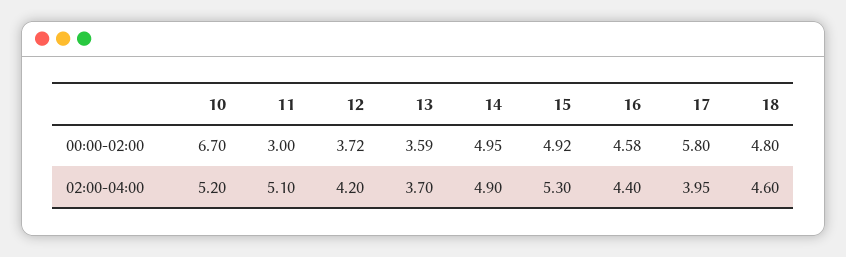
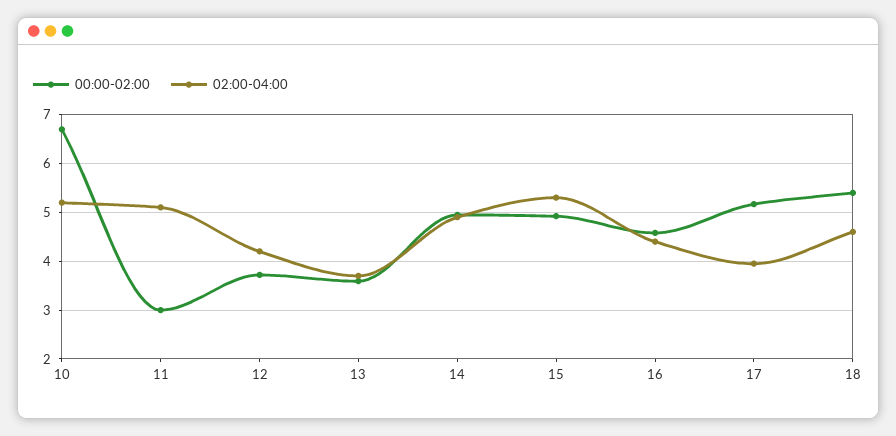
  {
    "00:00-02:00": {
      "10": 6.7,
      "11": 3,
      "12": 3.72,
      "13": 3.59,
      "14": 4.95,
      "15": 4.92,
      "16": 4.58,
-     "17": 5.8,
+     "17": 5.2,
-     "18": 4.8
+     "18": 5.4
    },
    "02:00-04:00": {
      "10": 5.2,
      "11": 5.1,
      "12": 4.2,
      "13": 3.7,
      "14": 4.9,
      "15": 5.3,
      "16": 4.4,
      "17": 3.95,
      "18": 4.6
    }
  }

